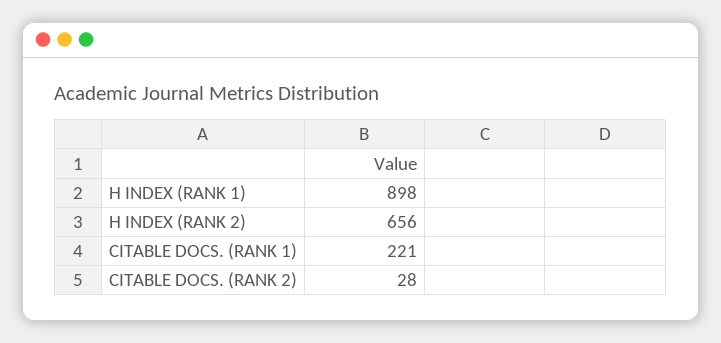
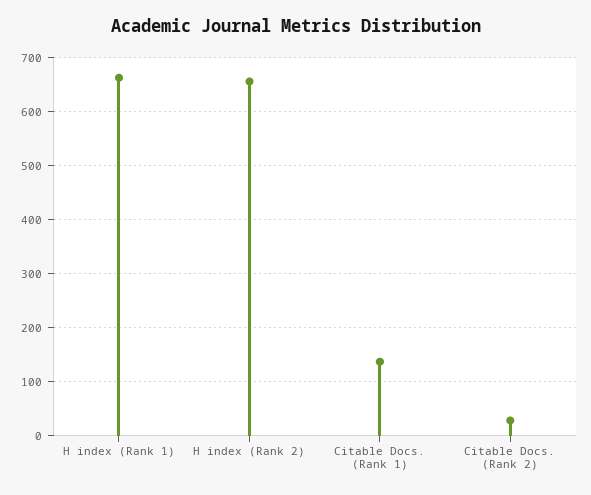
  {
-   "H INDEX (RANK 1)": 898,
+   "H INDEX (RANK 1)": 660,
    "H INDEX (RANK 2)": 656,
-   "CITABLE DOCS. (RANK 1)": 221,
+   "CITABLE DOCS. (RANK 1)": 140,
    "CITABLE DOCS. (RANK 2)": 28
  }

